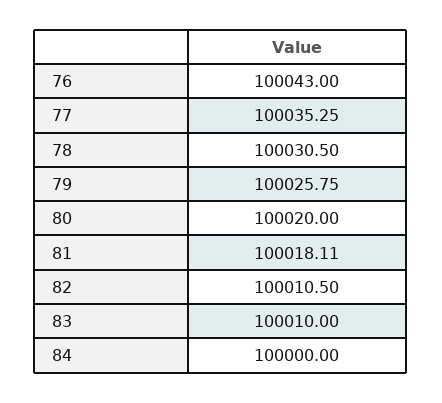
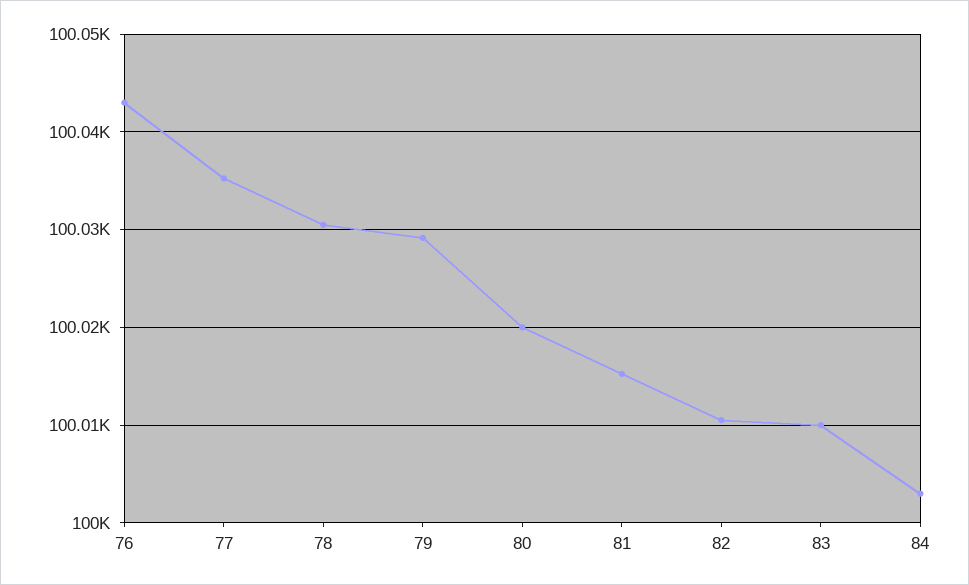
  {
    "76": 100043,
    "77": 100035.25,
    "78": 100030.5,
-   "79": 100025.75,
+   "79": 100029,
    "80": 100020,
-   "81": 100018.11,
+   "81": 100015,
    "82": 100010.5,
    "83": 100010,
-   "84": 100000
+   "84": 100003
  }

